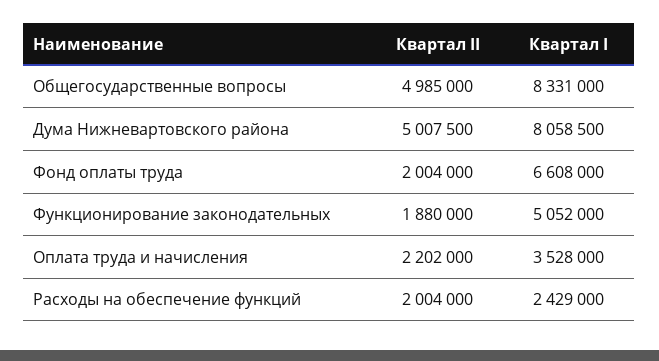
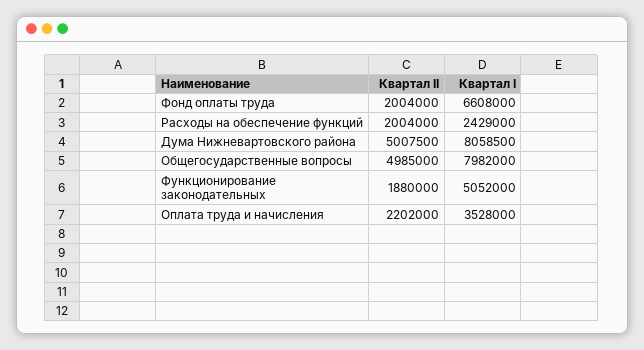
  {
    "Квартал II": {
      "Общегосударственные вопросы": 4985000,
      "Дума Нижневартовского района": 5007500,
      "Фонд оплаты труда": 2004000,
      "Функционирование законодательных": 1880000,
      "Оплата труда и начисления": 2202000,
      "Расходы на обеспечение функций": 2004000
    },
    "Квартал I": {
-     "Общегосударственные вопросы": 8331000,
+     "Общегосударственные вопросы": 7982000,
      "Дума Нижневартовского района": 8058500,
      "Фонд оплаты труда": 6608000,
      "Функционирование законодательных": 5052000,
      "Оплата труда и начисления": 3528000,
      "Расходы на обеспечение функций": 2429000
    }
  }

